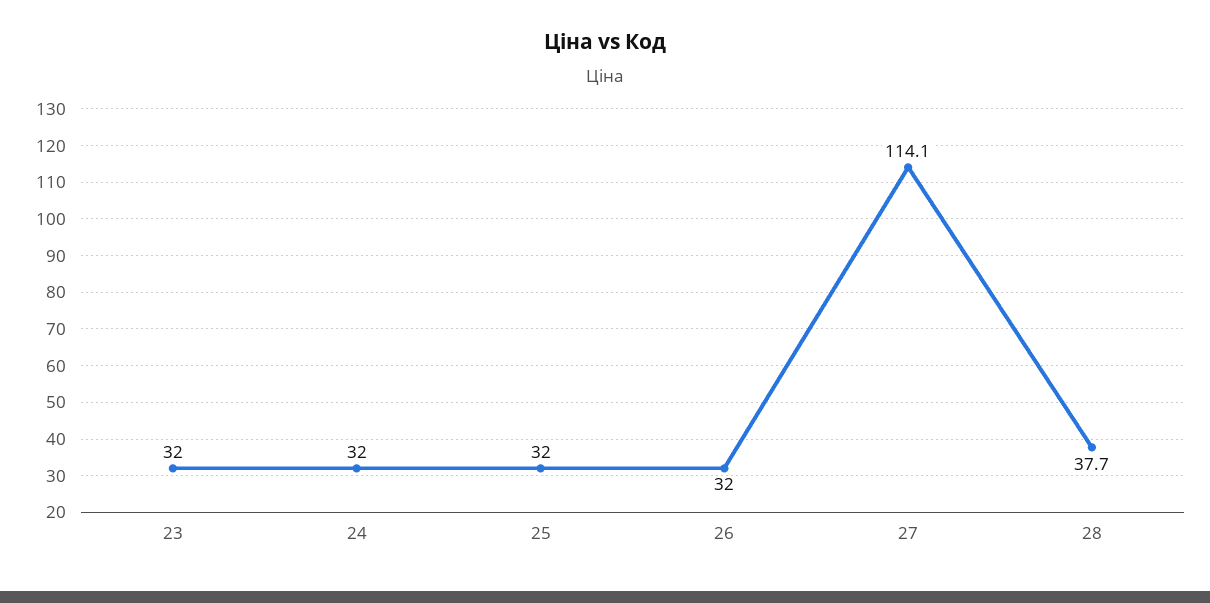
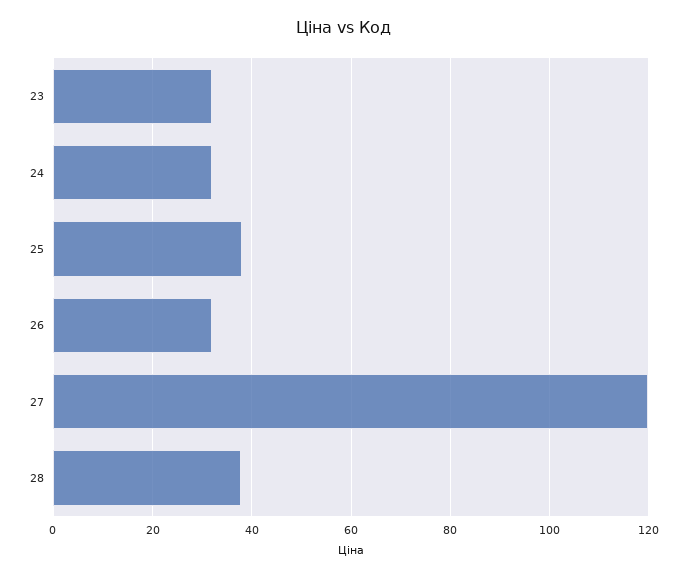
  {
    "23": 32,
    "24": 32,
-   "25": 32,
+   "25": 38,
    "26": 32,
-   "27": 114.1,
+   "27": 120,
    "28": 37.7
  }

